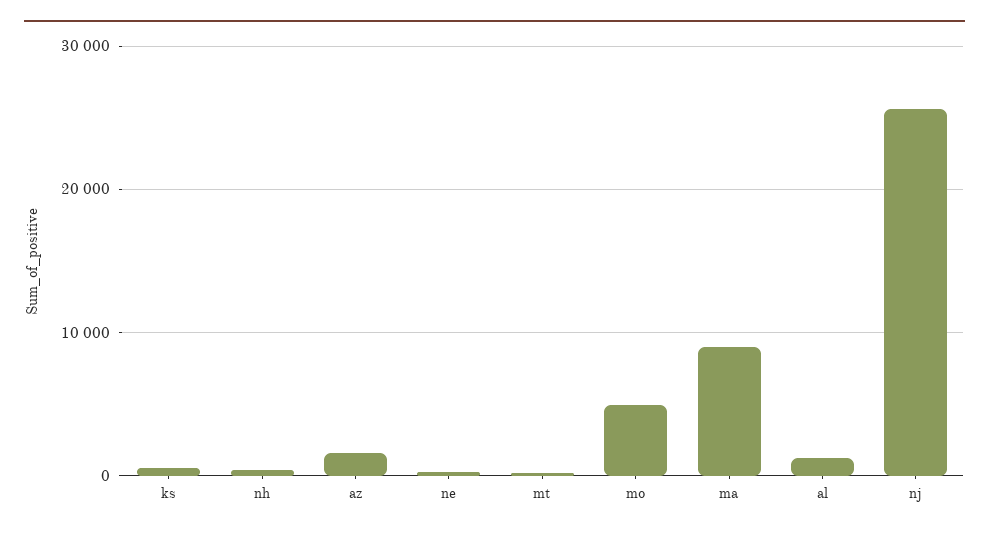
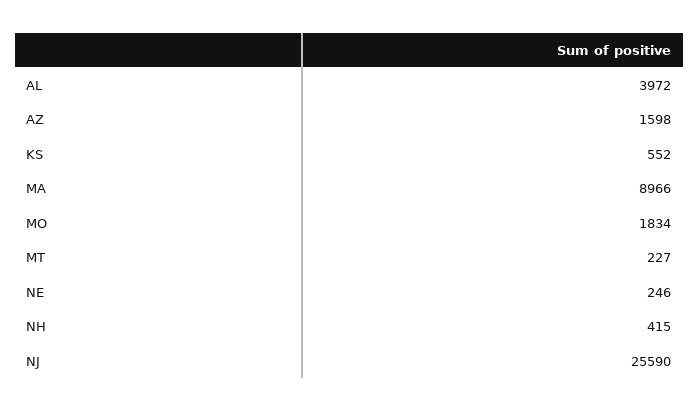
  {
    "ks": 552,
    "nh": 415,
    "az": 1598,
    "ne": 246,
    "mt": 227,
-   "mo": 5000,
+   "mo": 1834,
    "ma": 8966,
-   "al": 1000,
+   "al": 3972,
    "nj": 25590
  }

